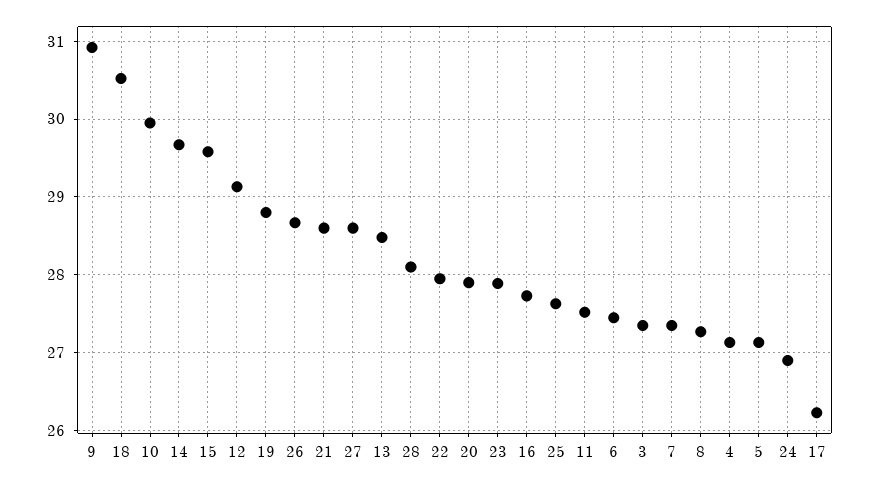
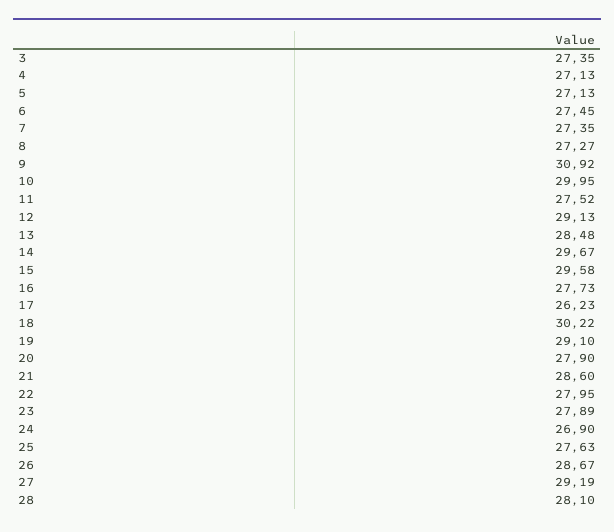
  {
    "9": 30.92,
-   "18": 30.5,
+   "18": 30.22,
    "10": 29.95,
    "14": 29.67,
    "15": 29.58,
    "12": 29.13,
-   "19": 28.8,
+   "19": 29.1,
    "26": 28.67,
    "21": 28.6,
-   "27": 28.6,
+   "27": 29.19,
    "13": 28.48,
    "28": 28.1,
    "22": 27.95,
    "20": 27.9,
    "23": 27.89,
    "16": 27.73,
    "25": 27.63,
    "11": 27.52,
    "6": 27.45,
    "3": 27.35,
    "7": 27.35,
    "8": 27.27,
    "4": 27.13,
    "5": 27.13,
    "24": 26.9,
    "17": 26.23
  }

